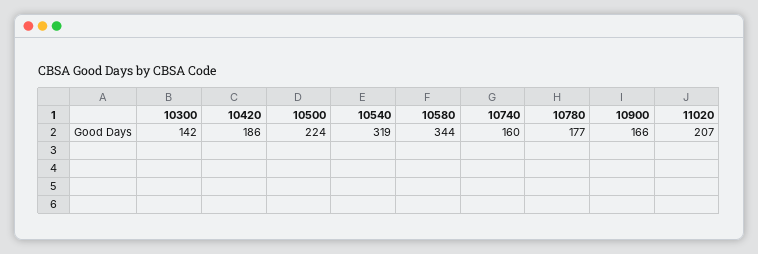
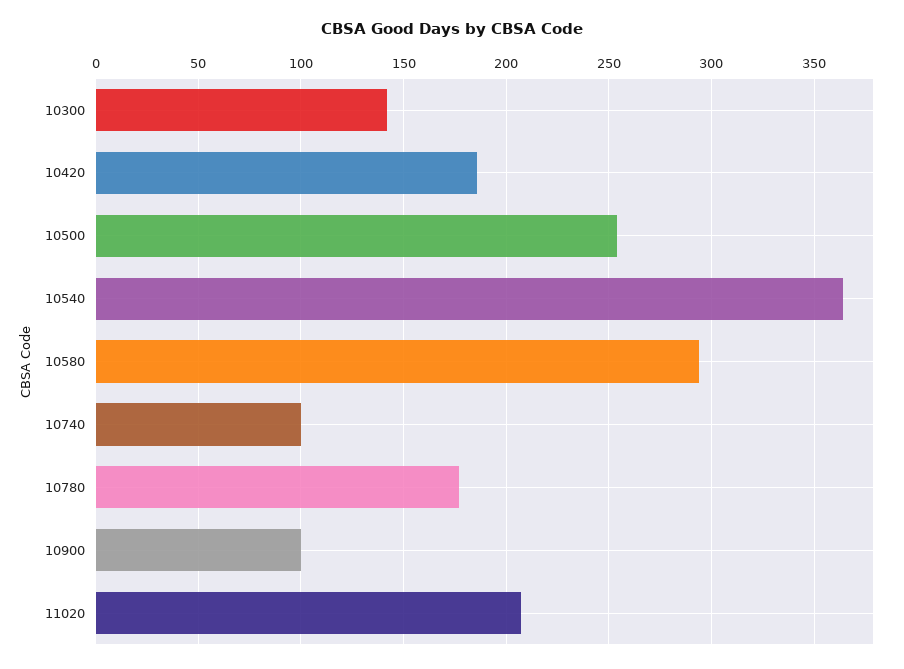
  {
    "10300": 142,
    "10420": 186,
-   "10500": 224,
+   "10500": 255,
-   "10540": 319,
+   "10540": 365,
-   "10580": 344,
+   "10580": 295,
-   "10740": 160,
+   "10740": 100,
    "10780": 177,
-   "10900": 166,
+   "10900": 100,
    "11020": 207
  }

